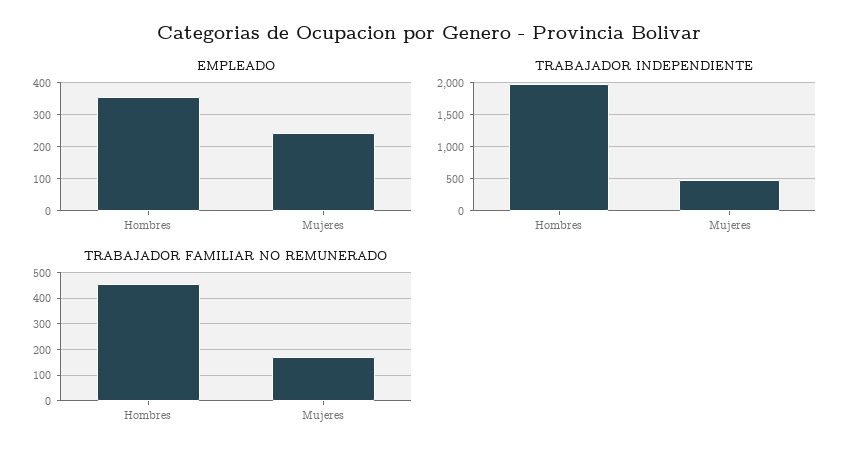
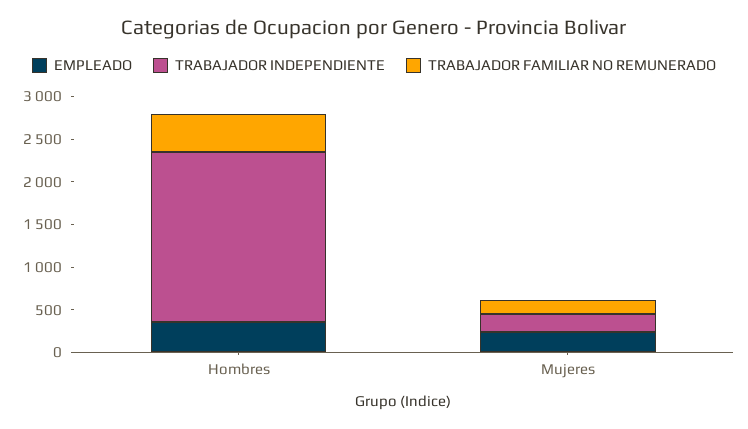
  {
    "EMPLEADO": {
      "Hombres": 360,
      "Mujeres": 240
    },
    "TRABAJADOR INDEPENDIENTE": {
      "Hombres": 2000,
-     "Mujeres": 500
+     "Mujeres": 200
    },
    "TRABAJADOR FAMILIAR NO REMUNERADO": {
      "Hombres": 450,
      "Mujeres": 175
    }
  }

